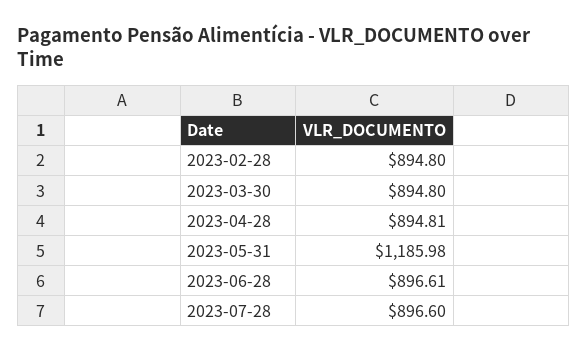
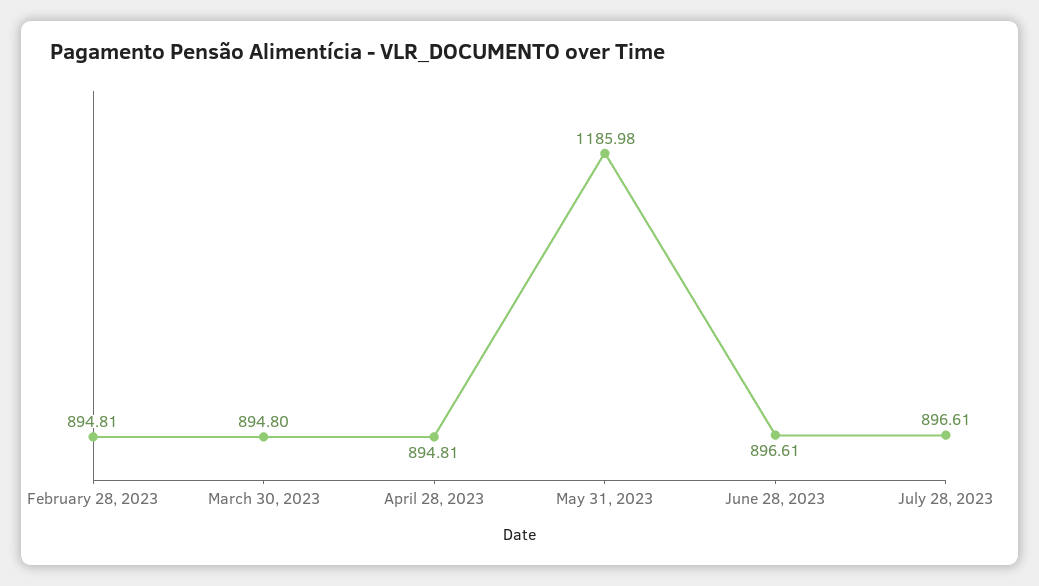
  {
-   "2023-02-28": 894.8,
+   "2023-02-28": 894.81,
    "2023-03-30": 894.8,
    "2023-04-28": 894.81,
    "2023-05-31": 1185.98,
    "2023-06-28": 896.61,
-   "2023-07-28": 896.6
+   "2023-07-28": 896.61
  }

